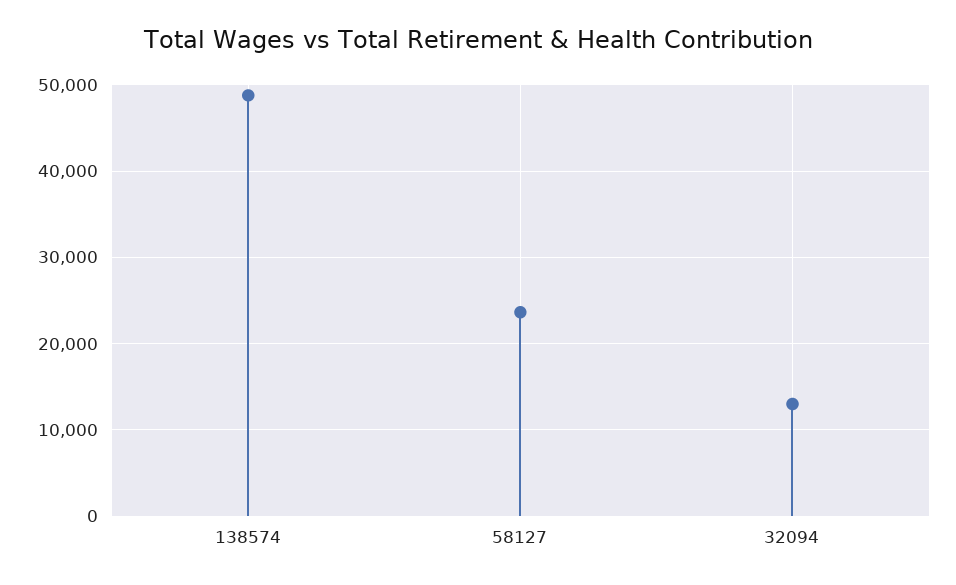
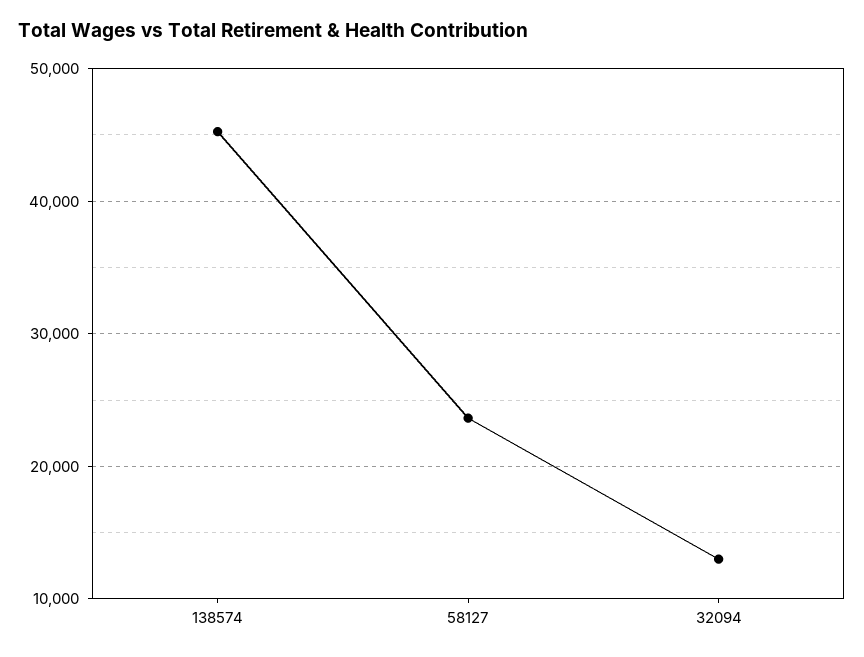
  {
-   "138574": 49000,
+   "138574": 45000,
    "58127": 24000,
    "32094": 13000
  }

